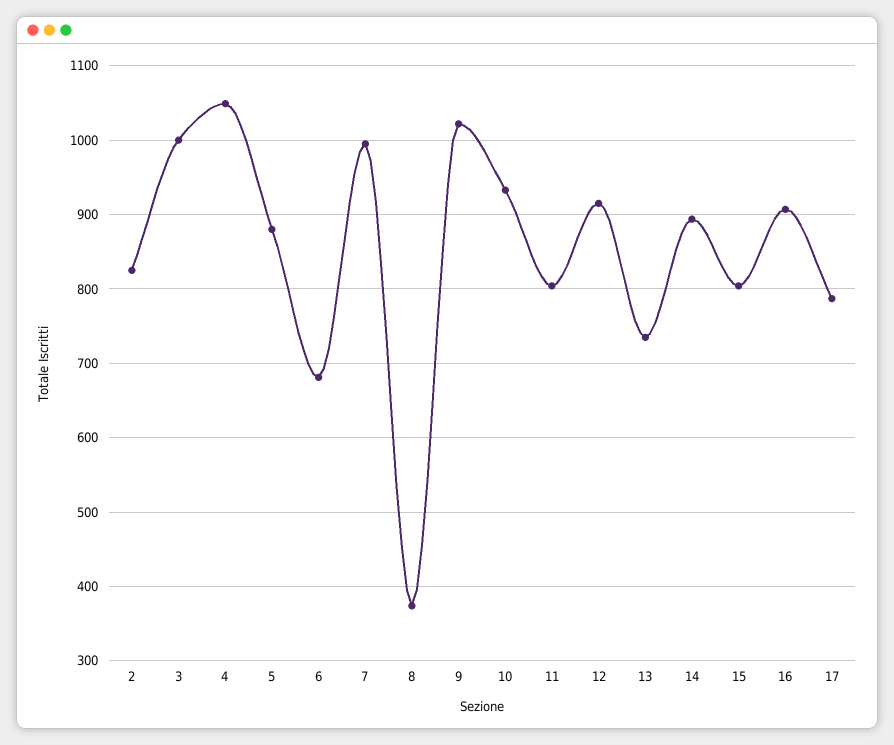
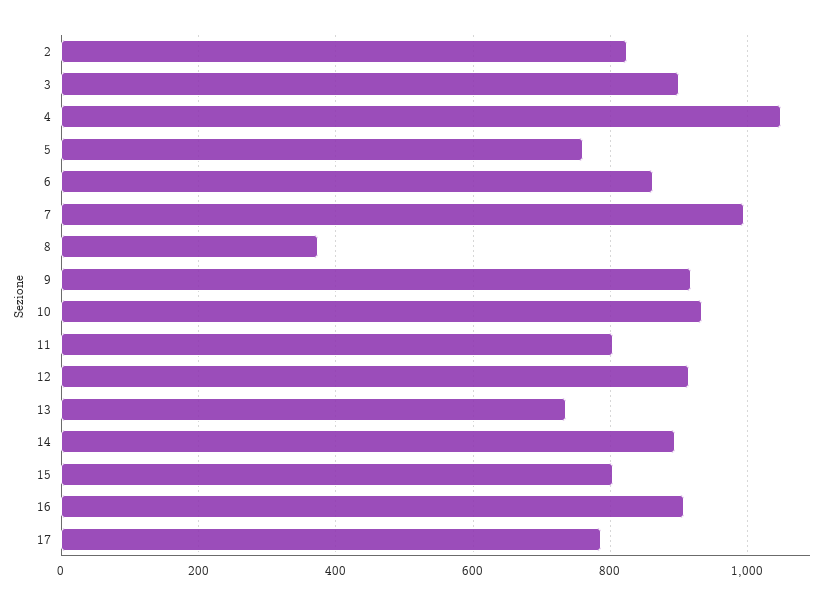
  {
    "2": 830,
-   "3": 1000,
+   "3": 900,
    "4": 1050,
-   "5": 880,
+   "5": 760,
-   "6": 680,
+   "6": 860,
    "7": 1000,
    "8": 370,
-   "9": 1020,
+   "9": 920,
    "10": 930,
    "11": 800,
    "12": 920,
    "13": 740,
    "14": 890,
    "15": 800,
    "16": 910,
    "17": 790
  }

